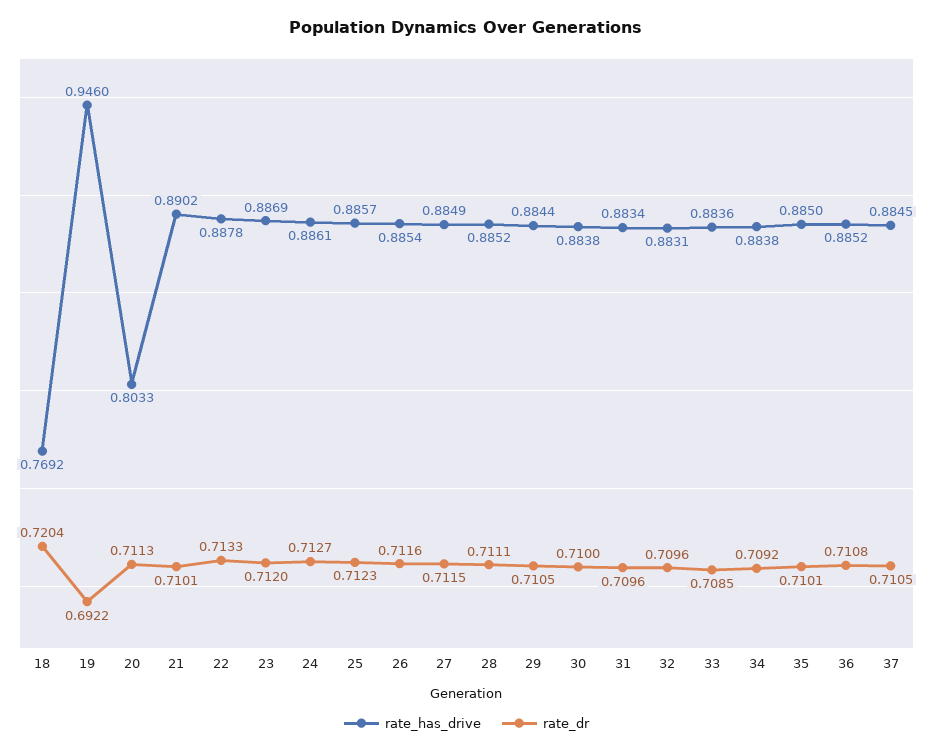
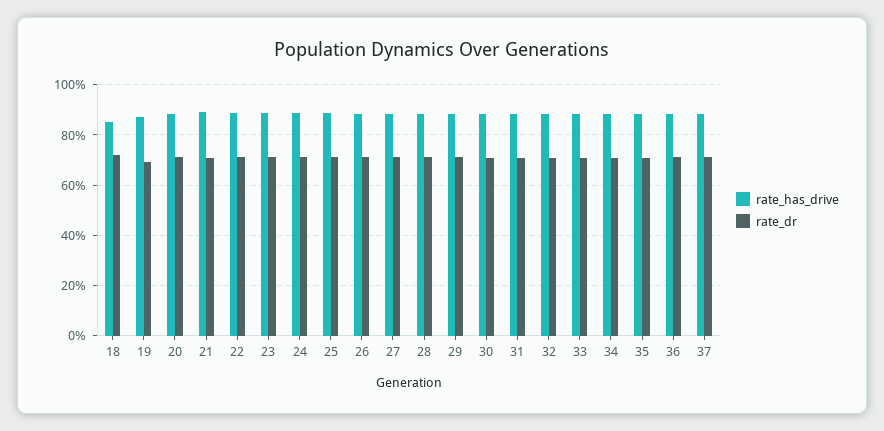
  {
    "rate_has_drive": {
-     "18": 0.7692,
+     "18": 0.85,
-     "19": 0.946,
+     "19": 0.875,
-     "20": 0.8033,
+     "20": 0.875,
      "21": 0.8902,
      "22": 0.8878,
      "23": 0.8869,
      "24": 0.8861,
      "25": 0.8857,
      "26": 0.8854,
      "27": 0.8849,
      "28": 0.8852,
      "29": 0.8844,
      "30": 0.8838,
      "31": 0.8834,
      "32": 0.8831,
      "33": 0.8836,
      "34": 0.8838,
      "35": 0.885,
      "36": 0.8852,
      "37": 0.8845
    },
    "rate_dr": {
      "18": 0.7204,
      "19": 0.6922,
      "20": 0.7113,
      "21": 0.7101,
      "22": 0.7133,
      "23": 0.712,
      "24": 0.7127,
      "25": 0.7123,
      "26": 0.7116,
      "27": 0.7115,
      "28": 0.7111,
      "29": 0.7105,
      "30": 0.71,
      "31": 0.7096,
      "32": 0.7096,
      "33": 0.7085,
      "34": 0.7092,
      "35": 0.7101,
      "36": 0.7108,
      "37": 0.7105
    }
  }

